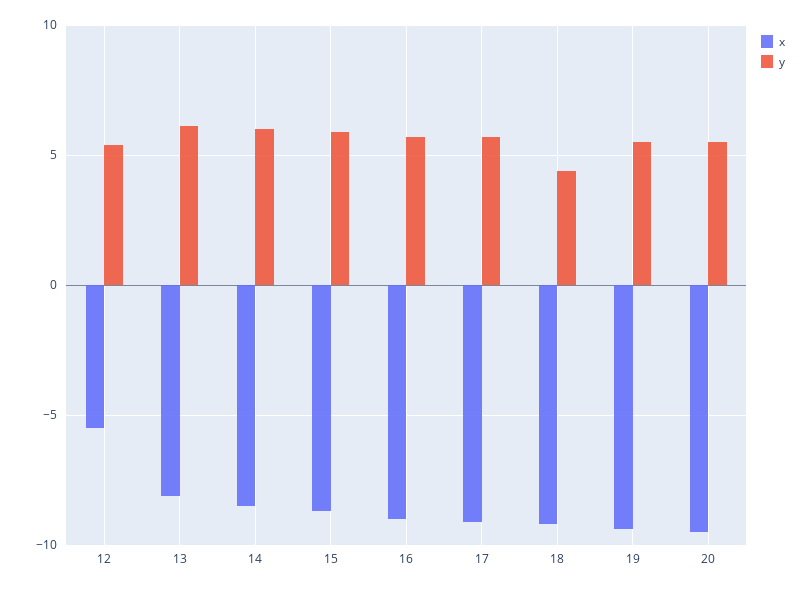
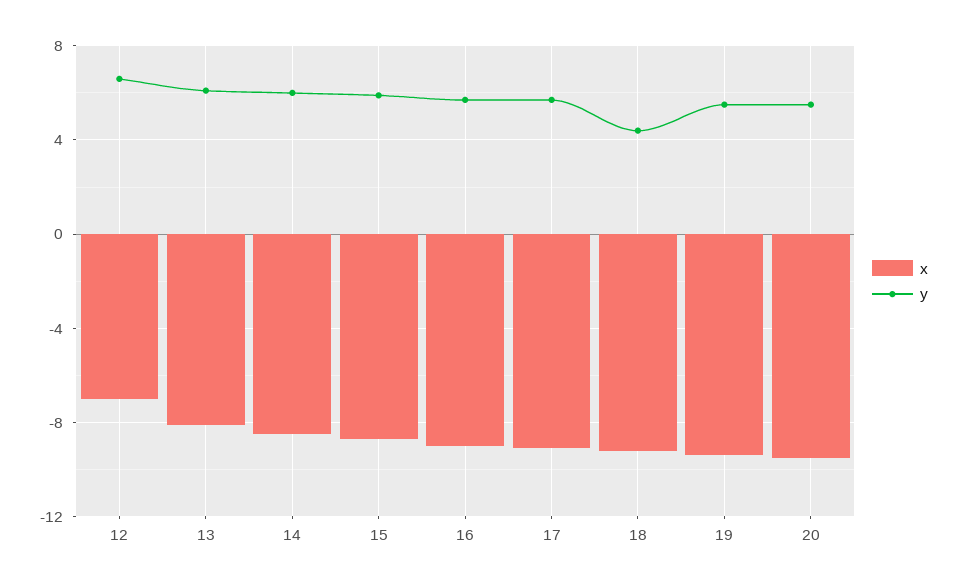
  {
    "x": {
-     "12": -5.5,
+     "12": -7,
      "13": -8,
      "14": -8.5,
      "15": -8.5,
      "16": -9,
      "17": -9,
      "18": -9,
      "19": -9.5,
      "20": -9.5
    },
    "y": {
-     "12": 5.5,
+     "12": 6.5,
      "13": 6,
      "14": 6,
      "15": 6,
      "16": 5.5,
      "17": 5.5,
      "18": 4.5,
      "19": 5.5,
      "20": 5.5
    }
  }

